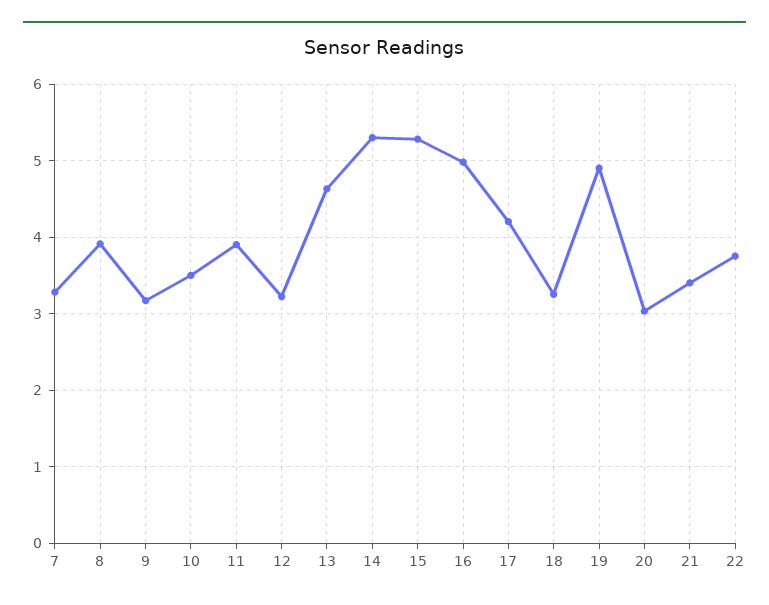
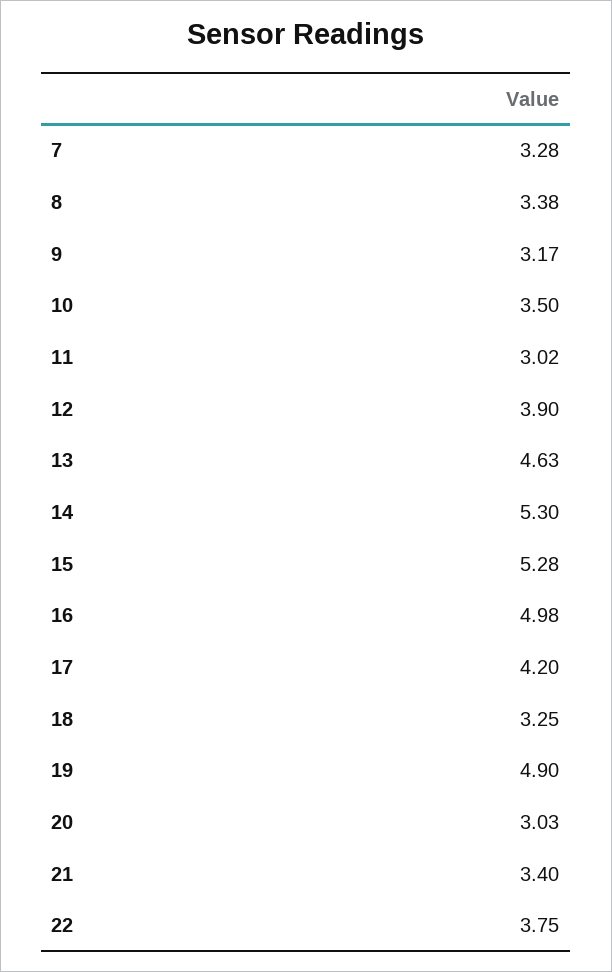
  {
    "7": 3.28,
-   "8": 3.9,
+   "8": 3.38,
    "9": 3.17,
    "10": 3.5,
-   "11": 3.9,
+   "11": 3.02,
-   "12": 3.2,
+   "12": 3.9,
    "13": 4.63,
    "14": 5.3,
    "15": 5.28,
    "16": 4.98,
    "17": 4.2,
    "18": 3.25,
    "19": 4.9,
    "20": 3.03,
    "21": 3.4,
    "22": 3.75
  }

